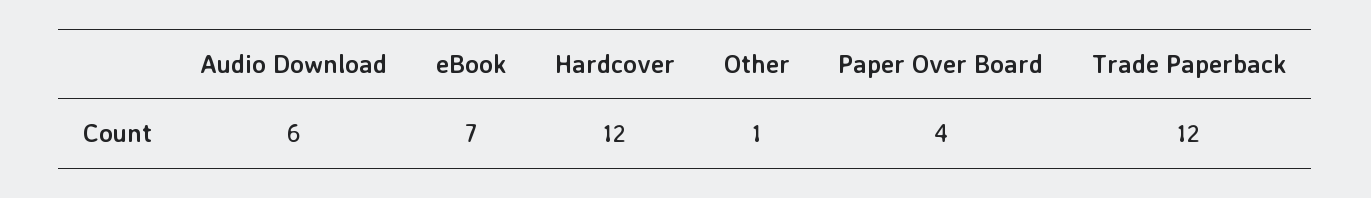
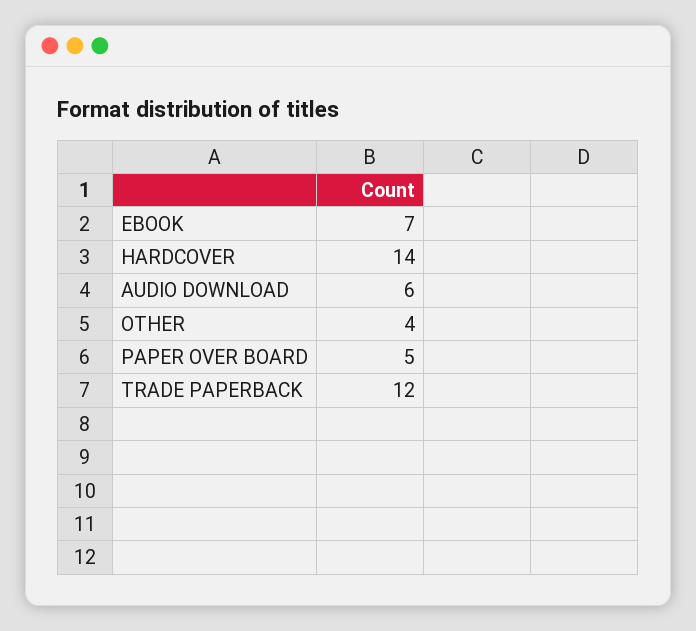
  {
    "Audio Download": 6,
    "eBook": 7,
-   "Hardcover": 12,
+   "Hardcover": 14,
-   "Other": 1,
+   "Other": 4,
-   "Paper Over Board": 4,
+   "Paper Over Board": 5,
    "Trade Paperback": 12
  }

